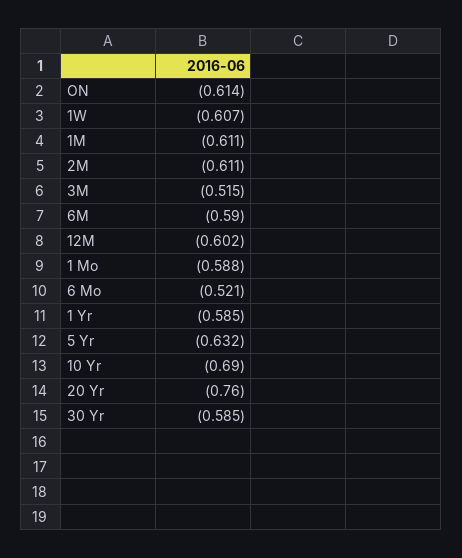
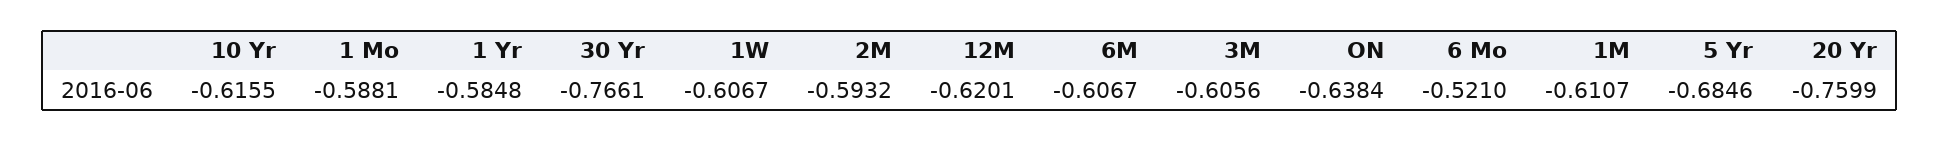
  {
-   "ON": -0.614,
+   "ON": -0.6384,
    "1W": -0.6067,
    "1M": -0.6107,
-   "2M": -0.611,
+   "2M": -0.5932,
-   "3M": -0.515,
+   "3M": -0.6056,
-   "6M": -0.59,
+   "6M": -0.6067,
-   "12M": -0.602,
+   "12M": -0.6201,
    "1 Mo": -0.5881,
    "6 Mo": -0.521,
    "1 Yr": -0.5848,
-   "5 Yr": -0.632,
+   "5 Yr": -0.6846,
-   "10 Yr": -0.69,
+   "10 Yr": -0.6155,
    "20 Yr": -0.7599,
-   "30 Yr": -0.585
+   "30 Yr": -0.7661
  }

